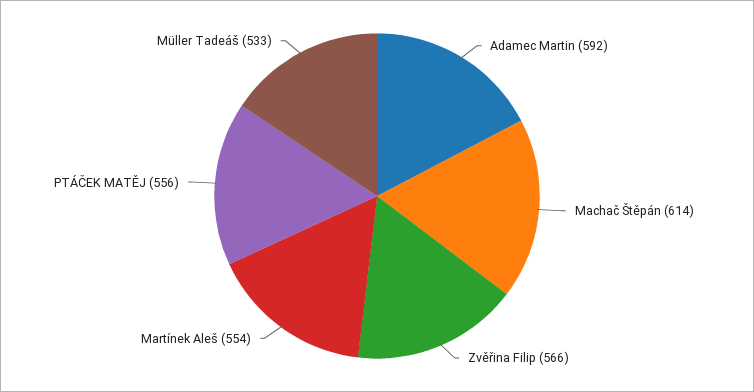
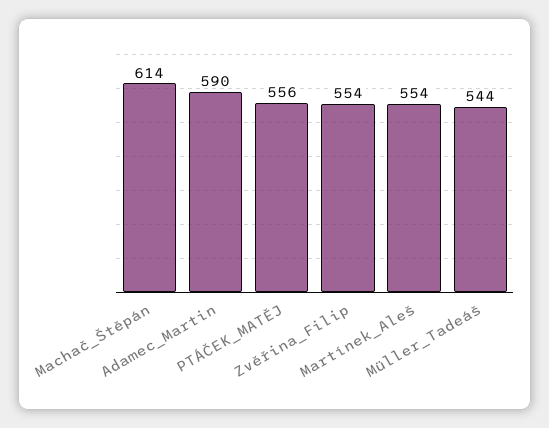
  {
-   "Adamec Martin": 592,
+   "Adamec Martin": 590,
    "Machač Štěpán": 614,
-   "Zvěřina Filip": 566,
+   "Zvěřina Filip": 554,
    "Martínek Aleš": 554,
    "PTÁČEK MATĚJ": 556,
-   "Müller Tadeáš": 533
+   "Müller Tadeáš": 544
  }

